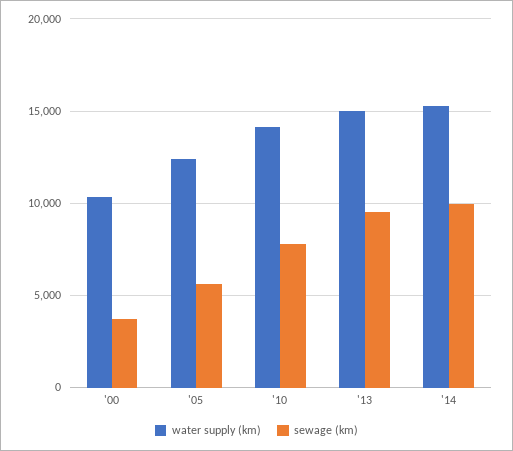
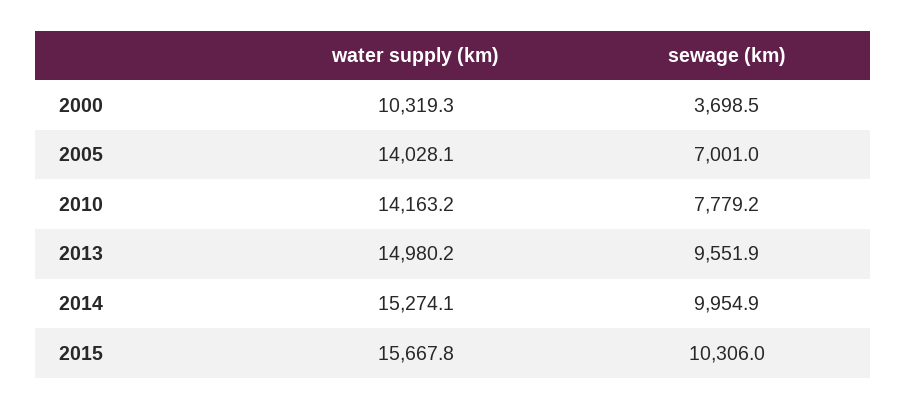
  {
    "water supply (km)": {
      "'00": 10319.3,
-     "'05": 12500,
+     "'05": 14028.1,
      "'10": 14163.2,
      "'13": 14980.2,
-     "'14": 15274.1
+     "'14": 15274.1,
+     "2015": 15667.8
    },
    "sewage (km)": {
      "'00": 3698.5,
-     "'05": 5500,
+     "'05": 7001,
      "'10": 7779.2,
      "'13": 9551.9,
-     "'14": 9954.9
+     "'14": 9954.9,
+     "2015": 10306
    }
  }

